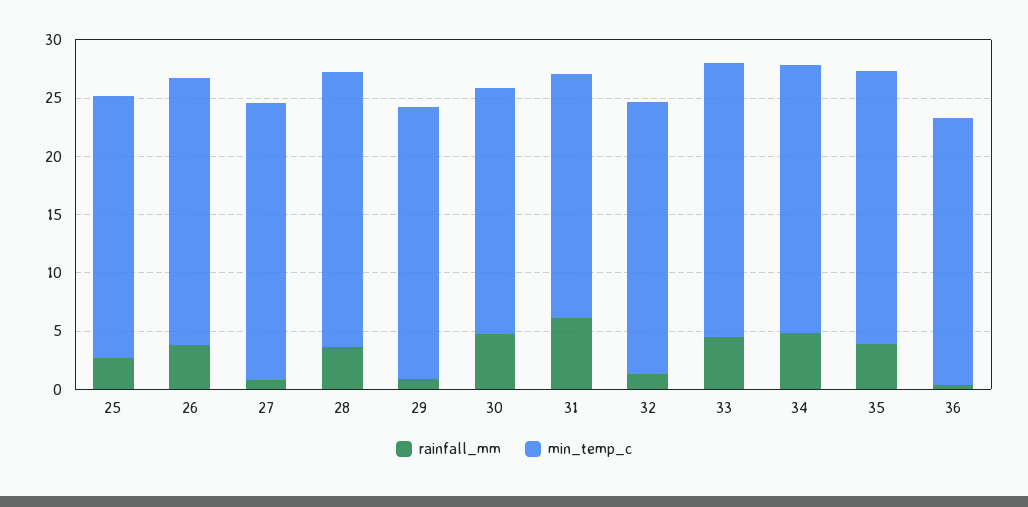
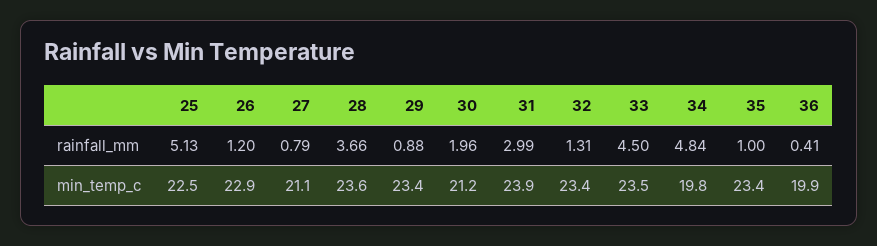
  {
    "rainfall_mm": {
-     "25": 3,
+     "25": 5.13,
-     "26": 4,
+     "26": 1.2,
      "27": 0.79,
      "28": 3.66,
      "29": 0.88,
-     "30": 5,
+     "30": 1.96,
-     "31": 6,
+     "31": 2.99,
      "32": 1.31,
      "33": 4.5,
      "34": 4.84,
-     "35": 4,
+     "35": 1,
      "36": 0.41
    },
    "min_temp_c": {
      "25": 22.5,
      "26": 22.9,
-     "27": 24,
+     "27": 21.1,
      "28": 23.6,
      "29": 23.4,
      "30": 21.2,
-     "31": 21,
+     "31": 23.9,
      "32": 23.4,
      "33": 23.5,
-     "34": 23,
+     "34": 19.8,
      "35": 23.4,
-     "36": 23
+     "36": 19.9
    }
  }

